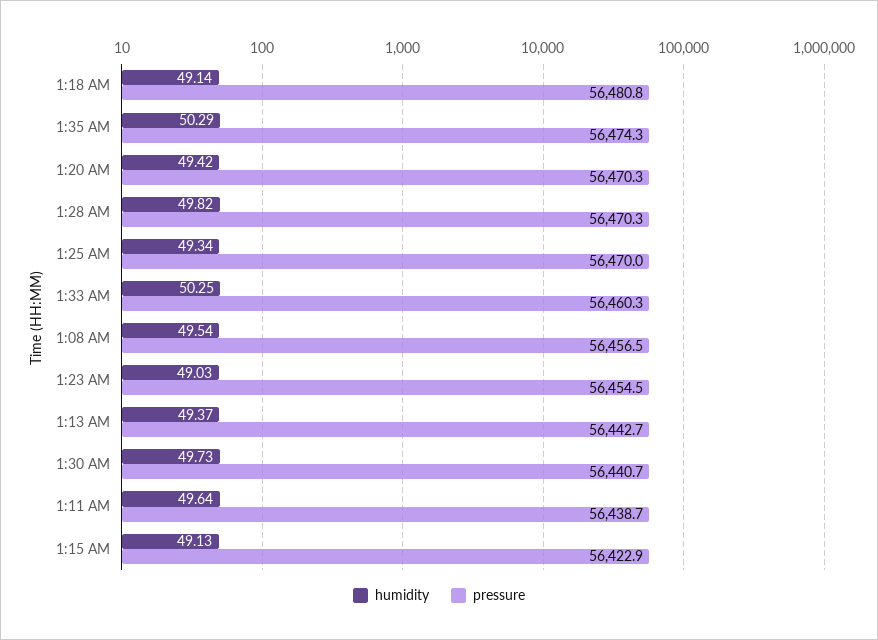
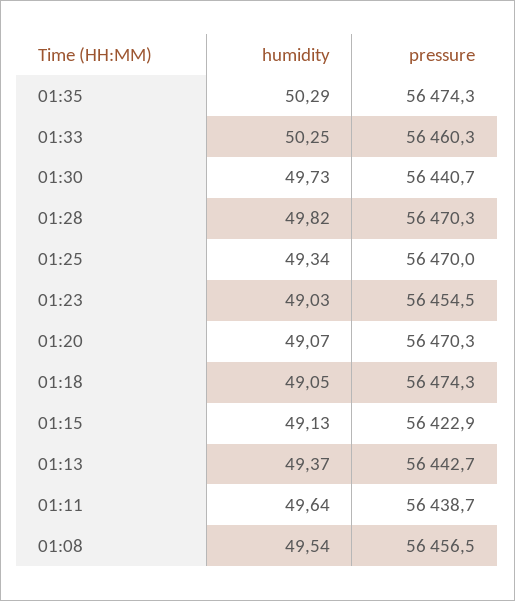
  {
    "humidity": {
-     "1:18 AM": 49.14,
+     "1:18 AM": 49.05,
      "1:35 AM": 50.29,
-     "1:20 AM": 49.42,
+     "1:20 AM": 49.07,
      "1:28 AM": 49.82,
      "1:25 AM": 49.34,
      "1:33 AM": 50.25,
      "1:08 AM": 49.54,
      "1:23 AM": 49.03,
      "1:13 AM": 49.37,
      "1:30 AM": 49.73,
      "1:11 AM": 49.64,
      "1:15 AM": 49.13
    },
    "pressure": {
-     "1:18 AM": 56480.8,
+     "1:18 AM": 56474.3,
      "1:35 AM": 56474.3,
      "1:20 AM": 56470.3,
      "1:28 AM": 56470.3,
      "1:25 AM": 56470,
      "1:33 AM": 56460.3,
      "1:08 AM": 56456.5,
      "1:23 AM": 56454.5,
      "1:13 AM": 56442.7,
      "1:30 AM": 56440.7,
      "1:11 AM": 56438.7,
      "1:15 AM": 56422.9
    }
  }

